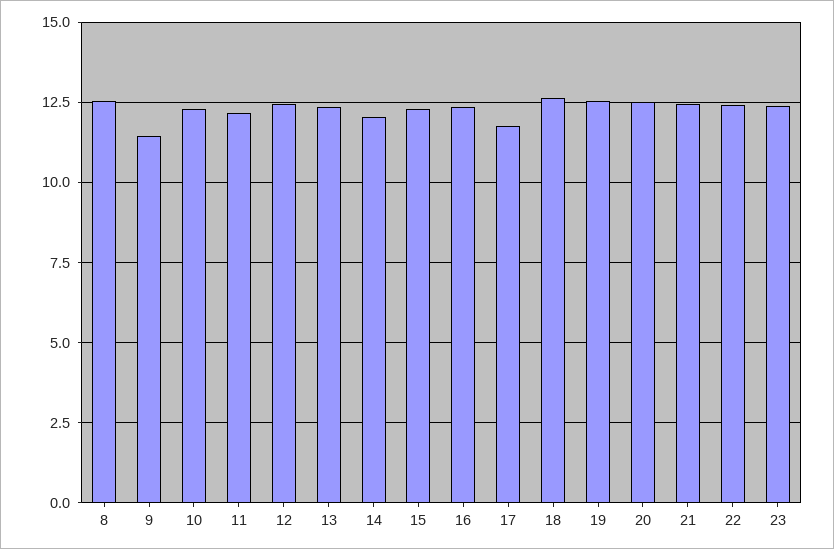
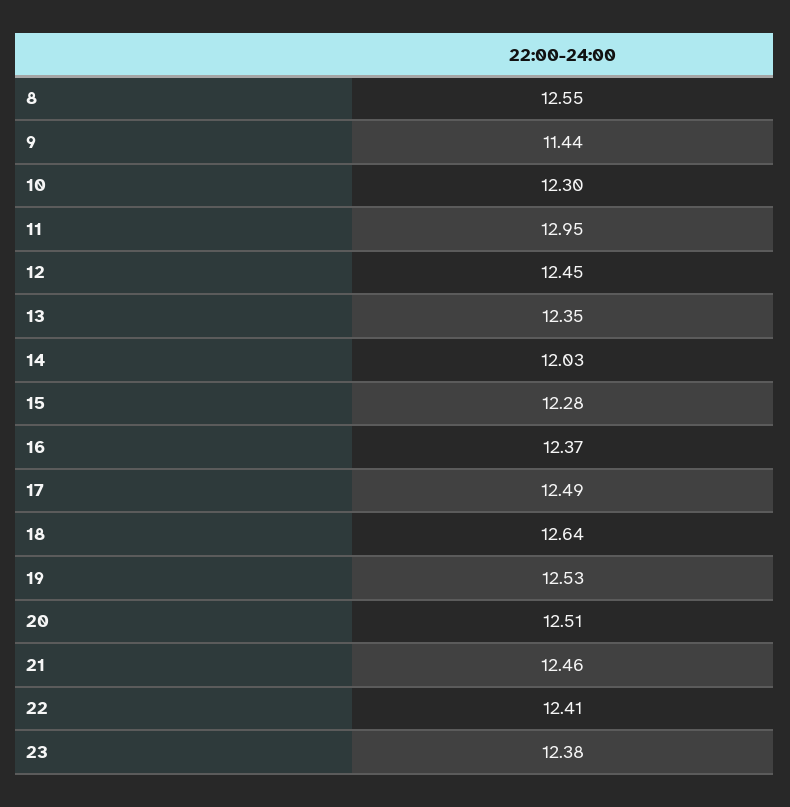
  {
    "8": 12.55,
    "9": 11.44,
    "10": 12.3,
-   "11": 12.25,
+   "11": 12.95,
    "12": 12.45,
    "13": 12.35,
    "14": 12.03,
    "15": 12.28,
    "16": 12.37,
-   "17": 11.75,
+   "17": 12.49,
    "18": 12.64,
    "19": 12.53,
    "20": 12.51,
    "21": 12.46,
    "22": 12.41,
    "23": 12.38
  }

